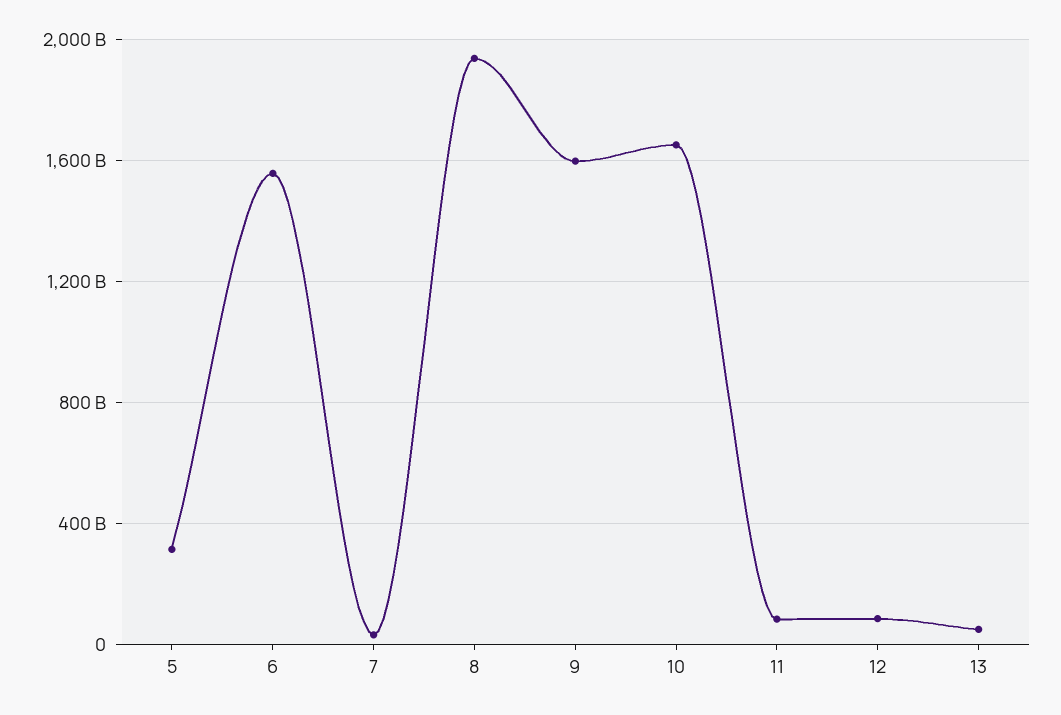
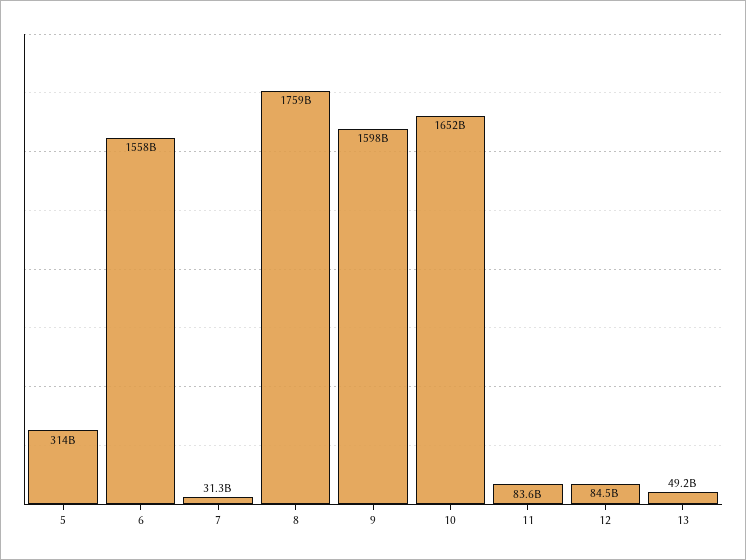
  {
    "5": 314000000000,
    "6": 1558000000000,
    "7": 31300000000,
-   "8": 1950000000000,
+   "8": 1759000000000,
    "9": 1598000000000,
    "10": 1652000000000,
    "11": 83600000000,
    "12": 84500000000,
    "13": 49200000000
  }

